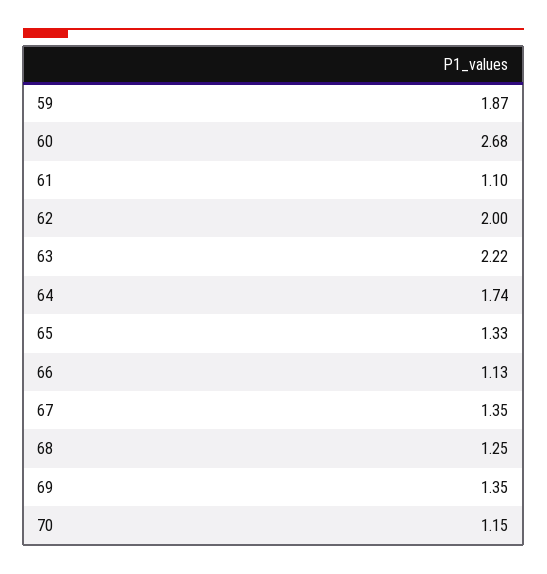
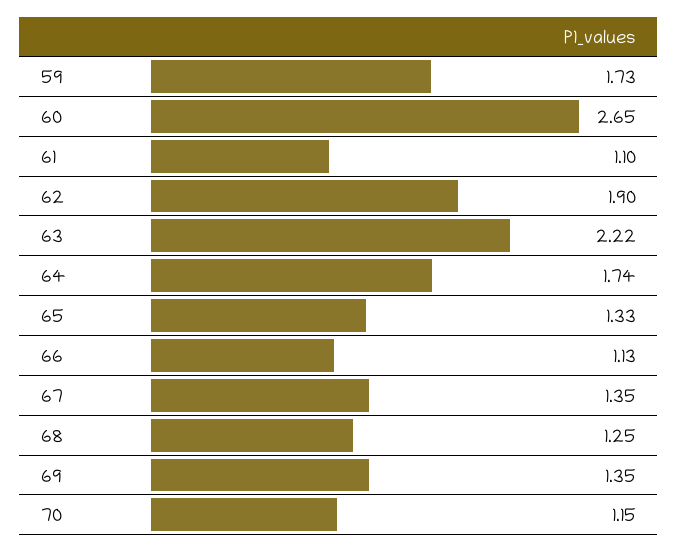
  {
-   "59": 1.87,
+   "59": 1.73,
-   "60": 2.68,
+   "60": 2.65,
    "61": 1.1,
-   "62": 2,
+   "62": 1.9,
    "63": 2.22,
    "64": 1.74,
    "65": 1.33,
    "66": 1.13,
    "67": 1.35,
    "68": 1.25,
    "69": 1.35,
    "70": 1.15
  }

